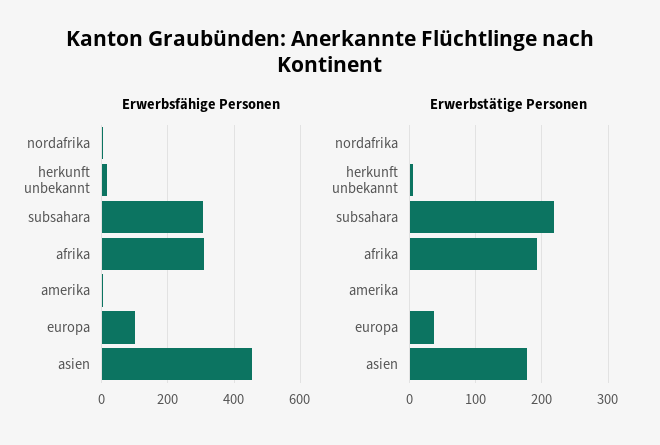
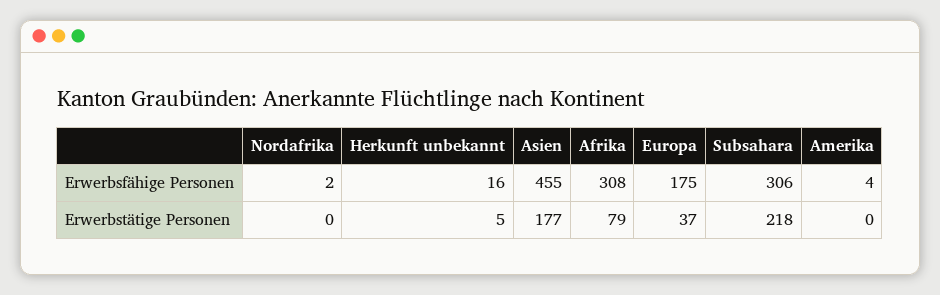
  {
    "Erwerbsfähige Personen": {
      "nordafrika": 2,
      "herkunft unbekannt": 16,
      "subsahara": 306,
      "afrika": 308,
      "amerika": 4,
-     "europa": 100,
+     "europa": 175,
      "asien": 455
    },
    "Erwerbstätige Personen": {
      "nordafrika": 0,
      "herkunft unbekannt": 5,
      "subsahara": 218,
-     "afrika": 190,
+     "afrika": 79,
      "amerika": 0,
      "europa": 37,
      "asien": 177
    }
  }

